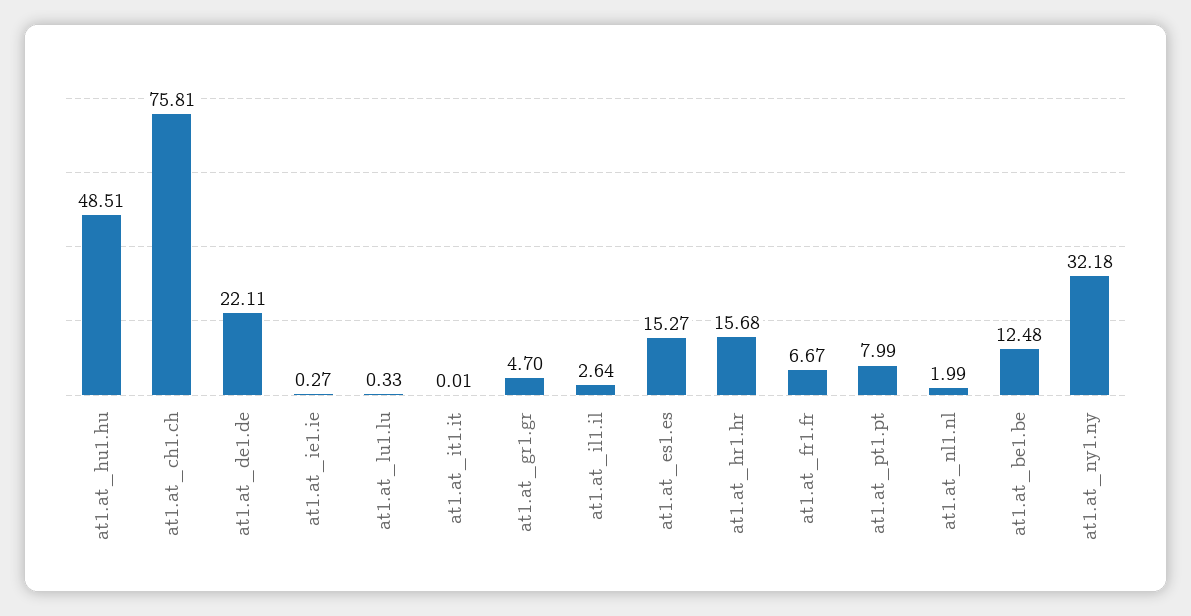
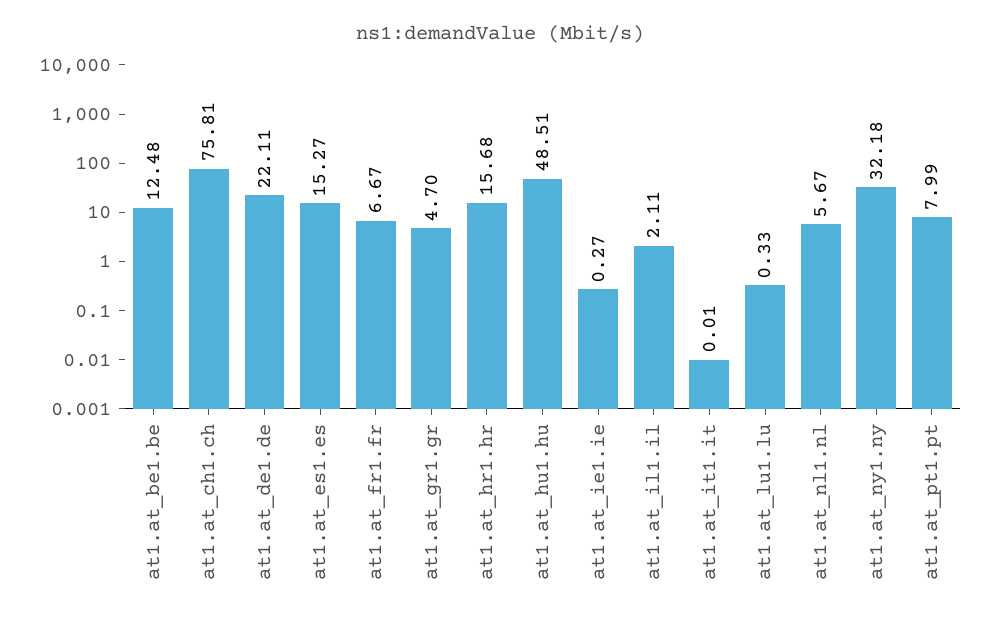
  {
    "at1.at_hu1.hu": 48.51,
    "at1.at_ch1.ch": 75.81,
    "at1.at_de1.de": 22.11,
    "at1.at_ie1.ie": 0.27,
    "at1.at_lu1.lu": 0.33,
    "at1.at_it1.it": 0.01,
    "at1.at_gr1.gr": 4.7,
-   "at1.at_il1.il": 2.64,
+   "at1.at_il1.il": 2.11,
    "at1.at_es1.es": 15.27,
    "at1.at_hr1.hr": 15.68,
    "at1.at_fr1.fr": 6.67,
    "at1.at_pt1.pt": 7.99,
-   "at1.at_nl1.nl": 1.99,
+   "at1.at_nl1.nl": 5.67,
    "at1.at_be1.be": 12.48,
    "at1.at_ny1.ny": 32.18
  }

